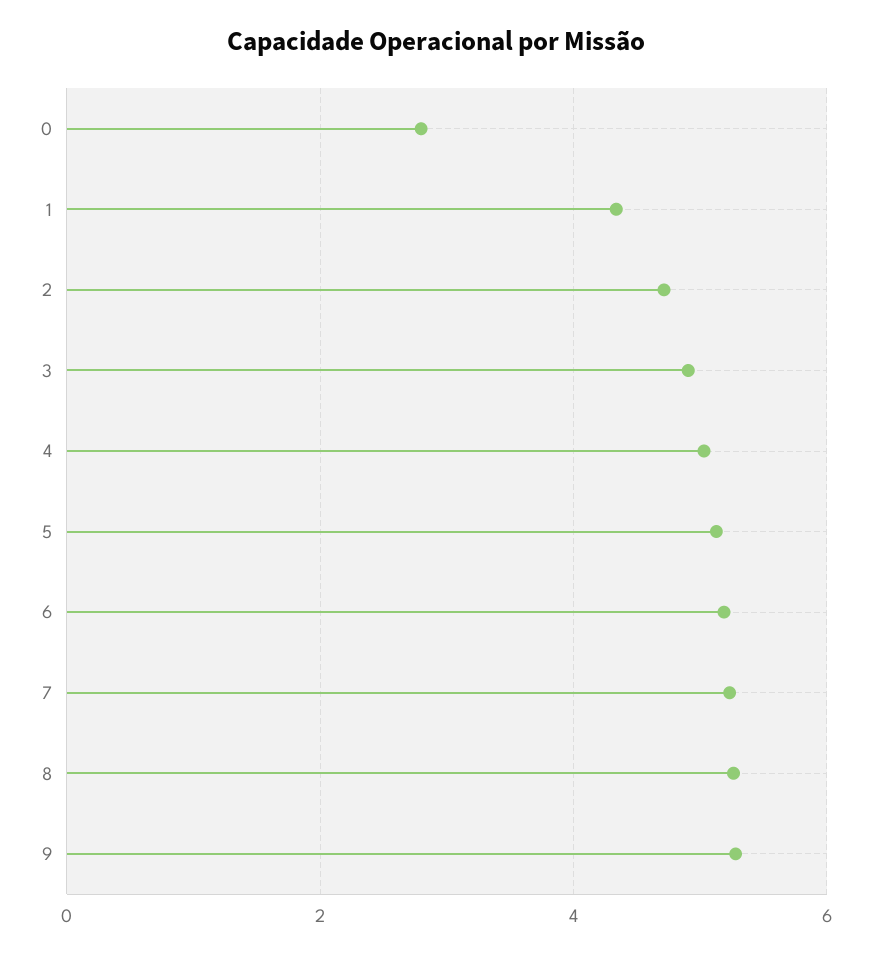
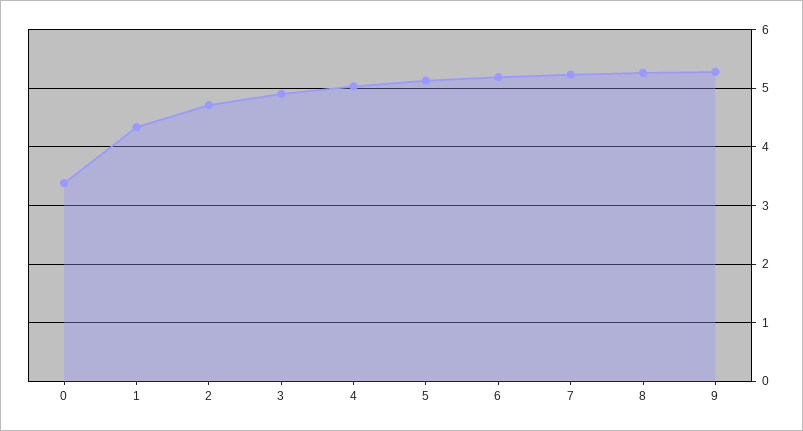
  {
-   "0": 2.8,
+   "0": 3.4,
    "1": 4.4,
    "2": 4.8,
    "3": 5,
    "4": 5,
    "5": 5.2,
    "6": 5.2,
    "7": 5.2,
    "8": 5.2,
    "9": 5.2
  }

